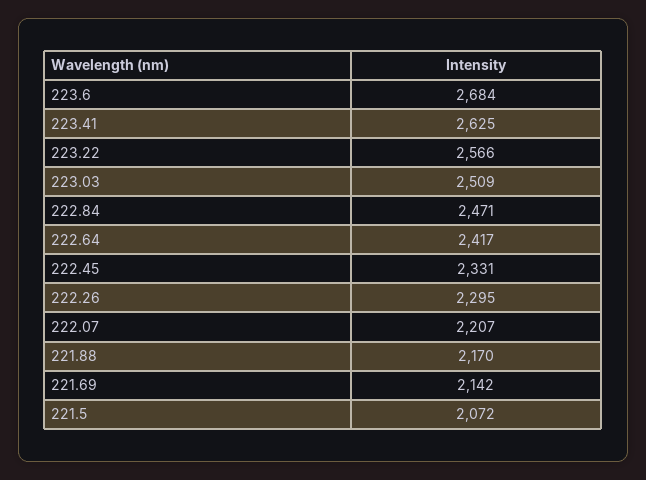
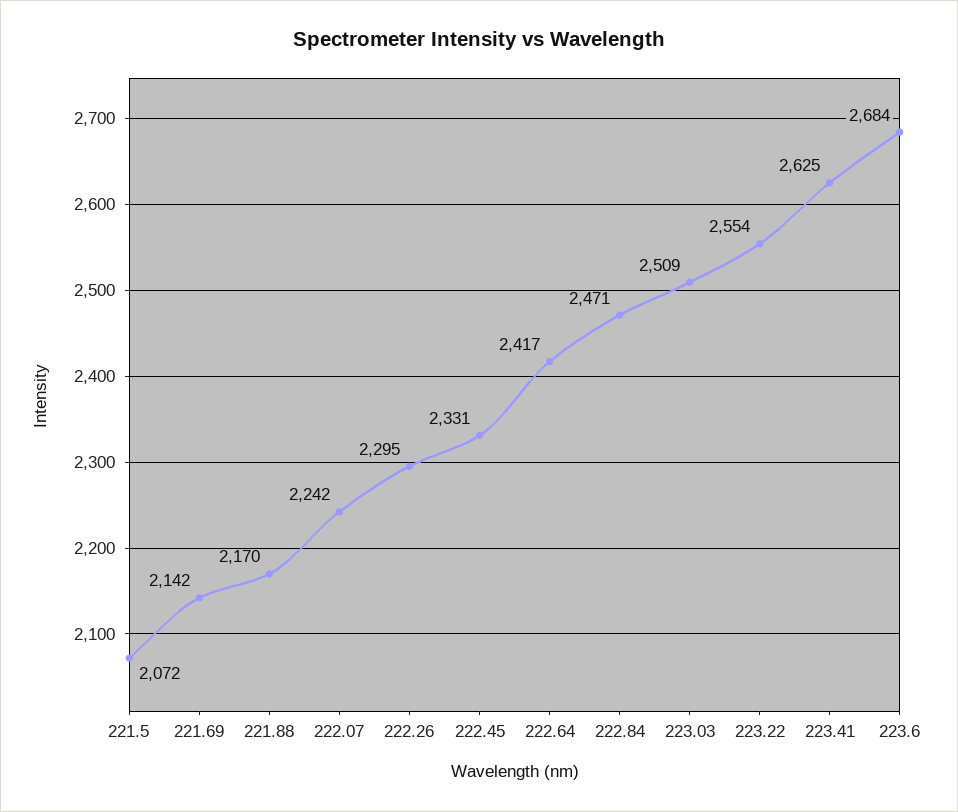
  {
    "223.6": 2684,
    "223.41": 2625,
-   "223.22": 2566,
+   "223.22": 2554,
    "223.03": 2509,
    "222.84": 2471,
    "222.64": 2417,
    "222.45": 2331,
    "222.26": 2295,
-   "222.07": 2207,
+   "222.07": 2242,
    "221.88": 2170,
    "221.69": 2142,
    "221.5": 2072
  }

